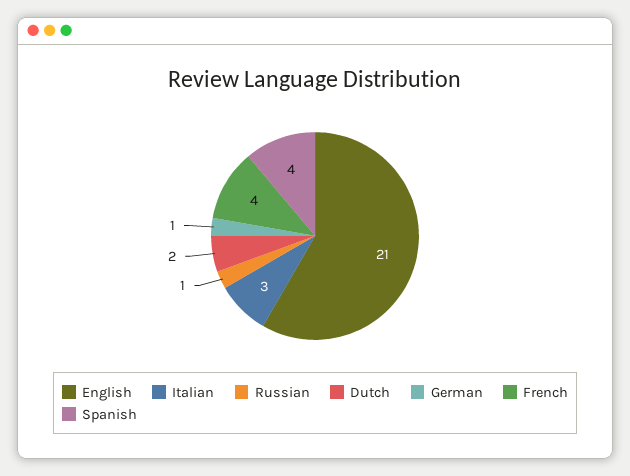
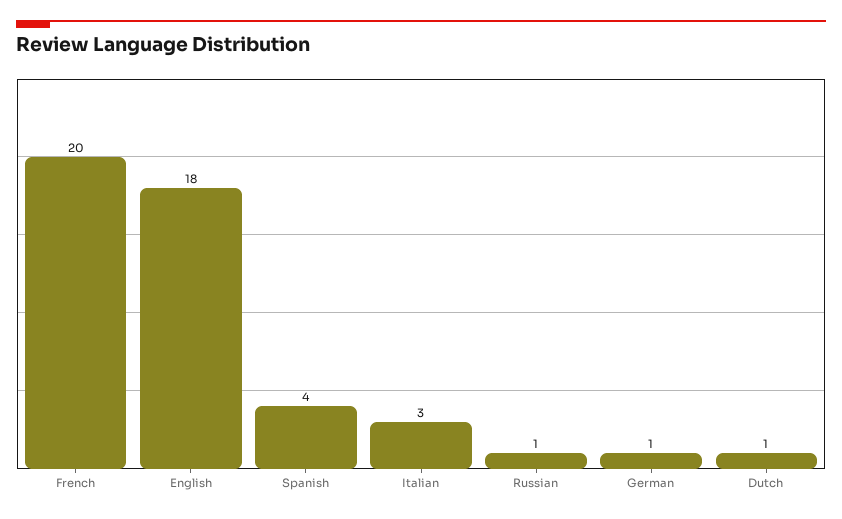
  {
-   "English": 21,
+   "English": 18,
    "Italian": 3,
    "Russian": 1,
-   "Dutch": 2,
+   "Dutch": 1,
    "German": 1,
-   "French": 4,
+   "French": 20,
    "Spanish": 4
  }

